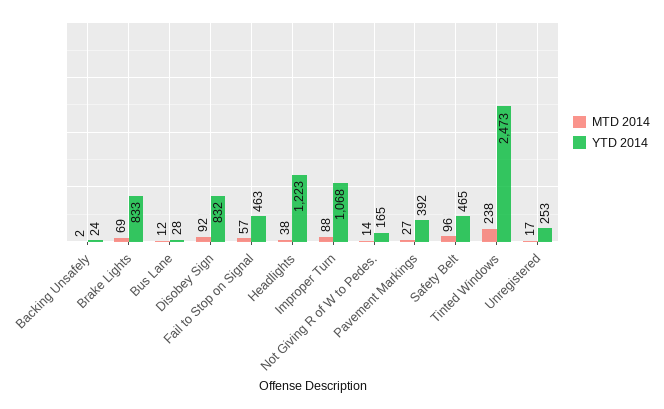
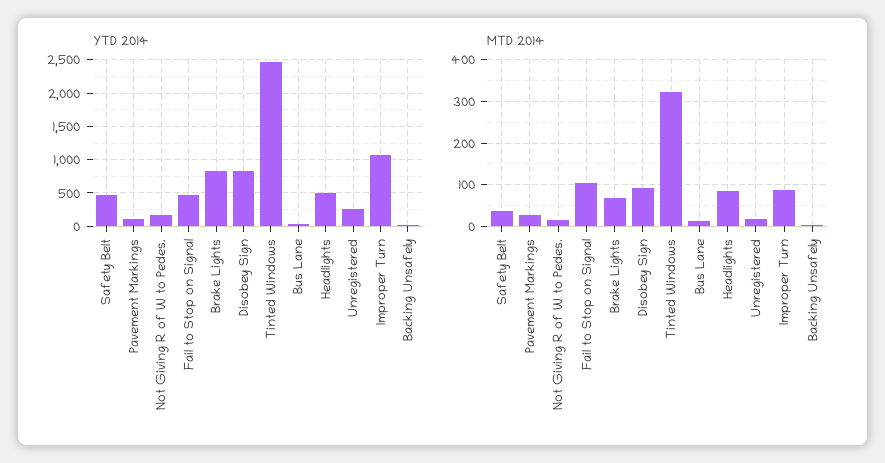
  {
    "MTD 2014": {
      "Backing Unsafely": 2,
      "Brake Lights": 69,
      "Bus Lane": 12,
      "Disobey Sign": 92,
-     "Fail to Stop on Signal": 57,
+     "Fail to Stop on Signal": 100,
-     "Headlights": 38,
+     "Headlights": 80,
      "Improper Turn": 88,
      "Not Giving R of W to Pedes.": 14,
      "Pavement Markings": 27,
-     "Safety Belt": 96,
+     "Safety Belt": 40,
-     "Tinted Windows": 238,
+     "Tinted Windows": 320,
      "Unregistered": 17
    },
    "YTD 2014": {
      "Backing Unsafely": 24,
      "Brake Lights": 833,
      "Bus Lane": 28,
      "Disobey Sign": 832,
      "Fail to Stop on Signal": 463,
-     "Headlights": 1223,
+     "Headlights": 500,
      "Improper Turn": 1068,
      "Not Giving R of W to Pedes.": 165,
-     "Pavement Markings": 392,
+     "Pavement Markings": 100,
      "Safety Belt": 465,
      "Tinted Windows": 2473,
      "Unregistered": 253
    }
  }

